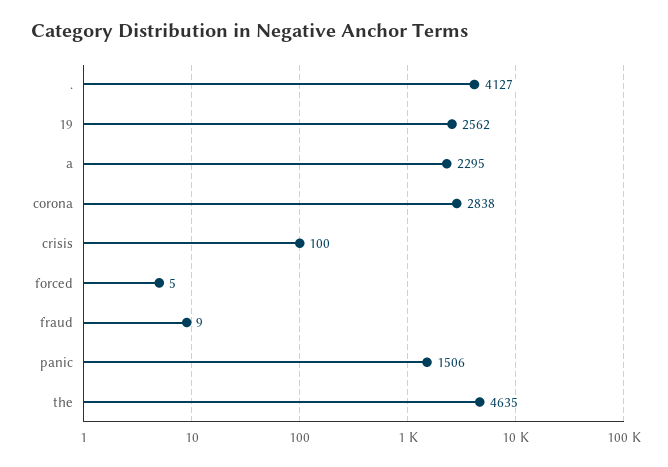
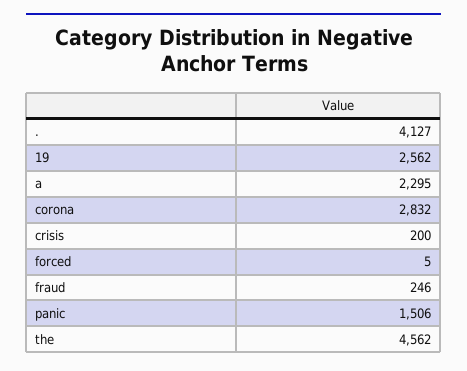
  {
    ".": 4127,
    "19": 2562,
    "a": 2295,
-   "corona": 2838,
+   "corona": 2832,
-   "crisis": 100,
+   "crisis": 200,
    "forced": 5,
-   "fraud": 9,
+   "fraud": 246,
    "panic": 1506,
-   "the": 4635
+   "the": 4562
  }

